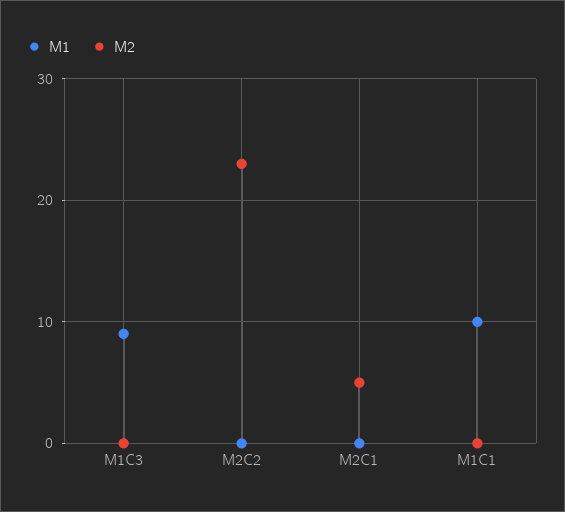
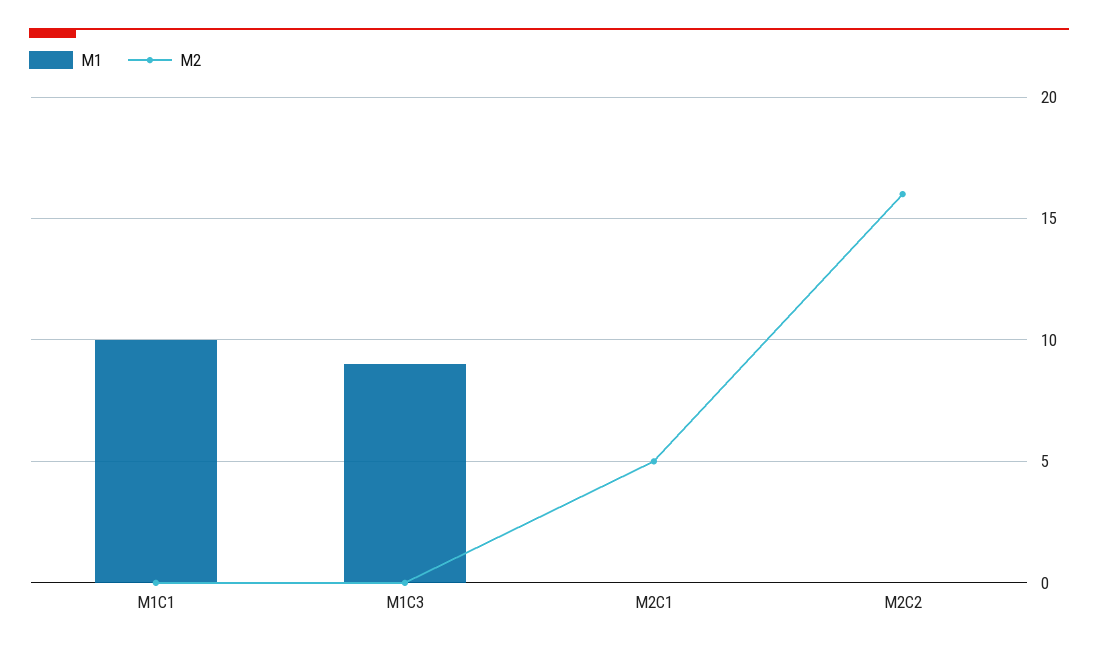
  {
    "M1": {
      "M1C3": 9,
      "M2C2": 0,
      "M2C1": 0,
      "M1C1": 10
    },
    "M2": {
      "M1C3": 0,
-     "M2C2": 23,
+     "M2C2": 16,
      "M2C1": 5,
      "M1C1": 0
    }
  }

